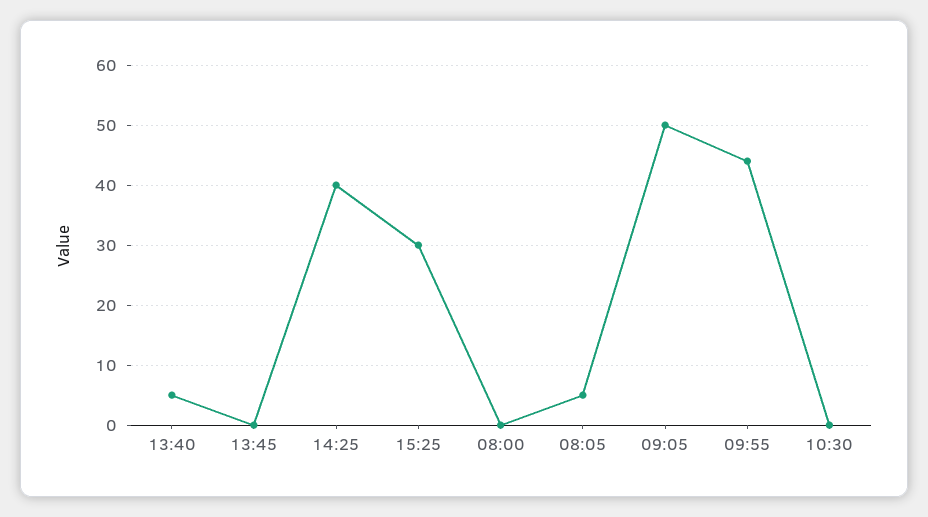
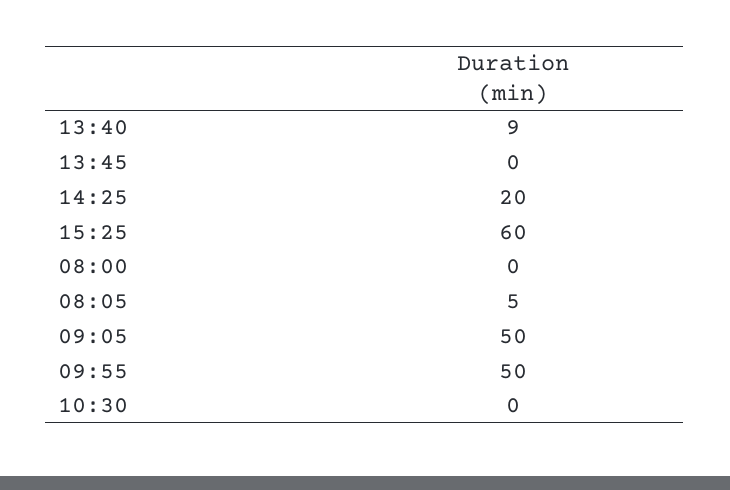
  {
-   "13:40": 5,
+   "13:40": 9,
    "13:45": 0,
-   "14:25": 40,
+   "14:25": 20,
-   "15:25": 30,
+   "15:25": 60,
    "08:00": 0,
    "08:05": 5,
    "09:05": 50,
-   "09:55": 44,
+   "09:55": 50,
    "10:30": 0
  }

